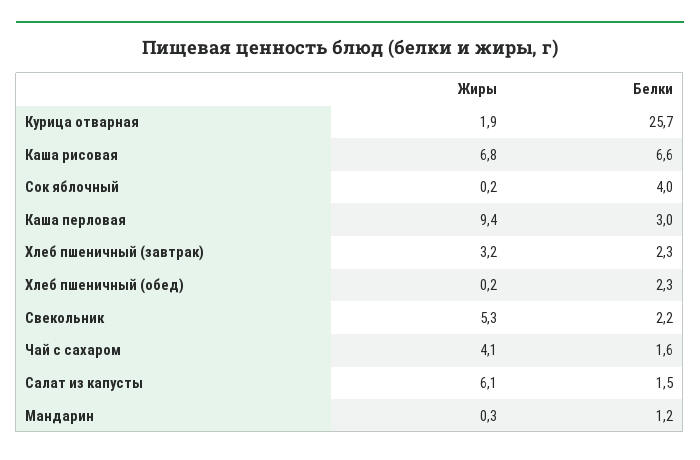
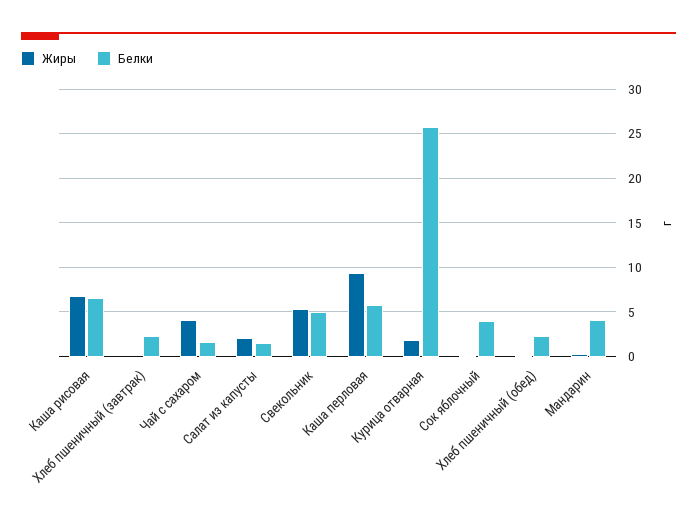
  {
    "Жиры": {
      "Курица отварная": 1.9,
      "Каша рисовая": 6.8,
      "Сок яблочный": 0.2,
      "Каша перловая": 9.4,
-     "Хлеб пшеничный (завтрак)": 3.2,
+     "Хлеб пшеничный (завтрак)": 0,
      "Хлеб пшеничный (обед)": 0.2,
      "Свекольник": 5.3,
      "Чай с сахаром": 4.1,
-     "Салат из капусты": 6.1,
+     "Салат из капусты": 2,
      "Мандарин": 0.3
    },
    "Белки": {
      "Курица отварная": 25.7,
      "Каша рисовая": 6.6,
      "Сок яблочный": 4,
-     "Каша перловая": 3,
+     "Каша перловая": 6,
      "Хлеб пшеничный (завтрак)": 2.3,
      "Хлеб пшеничный (обед)": 2.3,
-     "Свекольник": 2.2,
+     "Свекольник": 5,
      "Чай с сахаром": 1.6,
      "Салат из капусты": 1.5,
-     "Мандарин": 1.2
+     "Мандарин": 4
    }
  }

